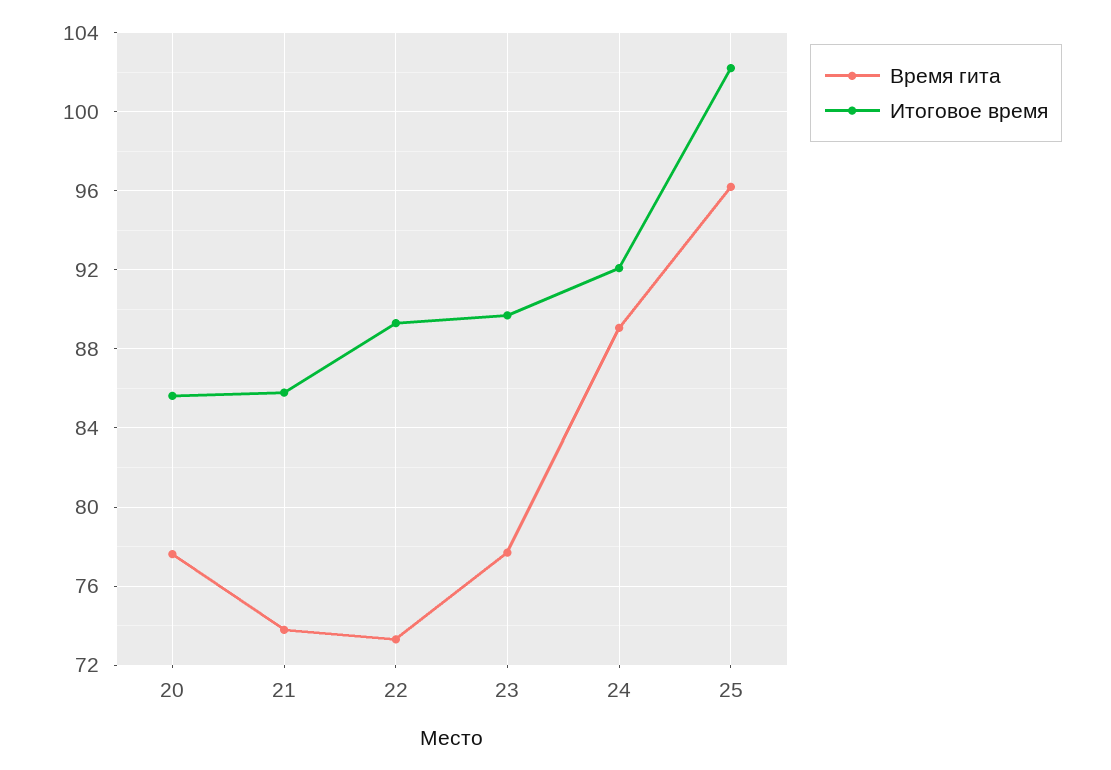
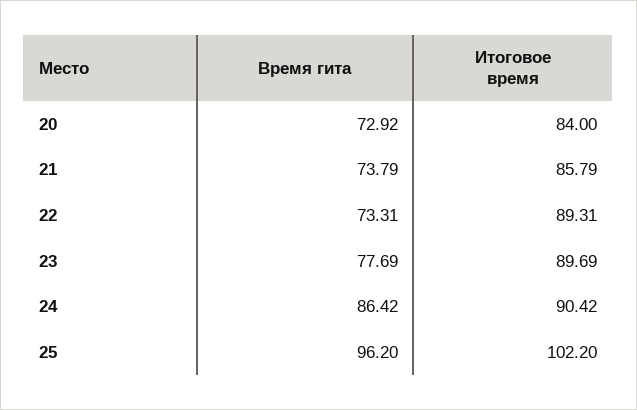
  {
    "Время гита": {
-     "20": 77.5,
+     "20": 72.92,
      "21": 73.79,
      "22": 73.31,
      "23": 77.69,
-     "24": 89,
+     "24": 86.42,
      "25": 96.2
    },
    "Итоговое время": {
-     "20": 85.5,
+     "20": 84,
      "21": 85.79,
      "22": 89.31,
      "23": 89.69,
-     "24": 92,
+     "24": 90.42,
      "25": 102.2
    }
  }

